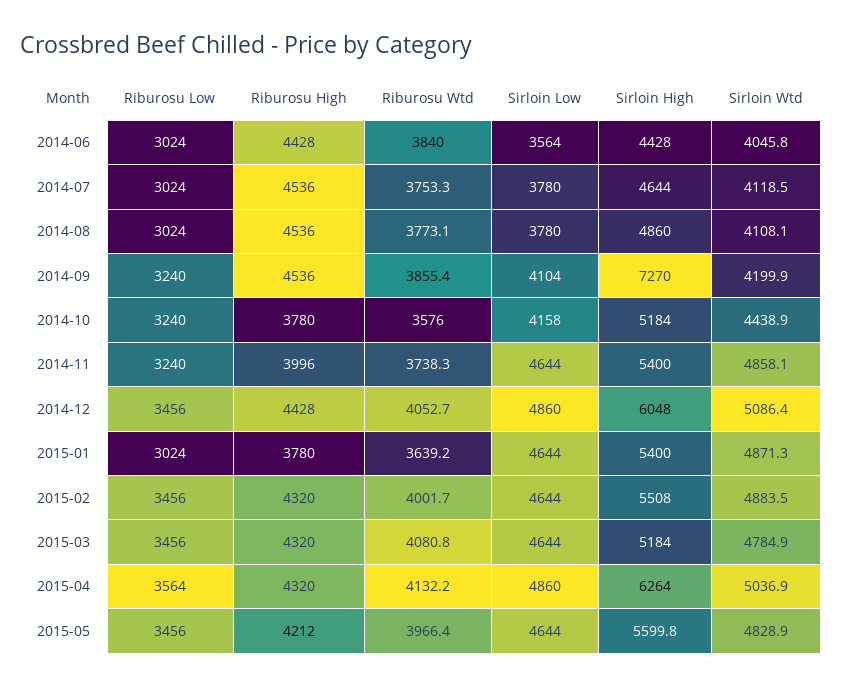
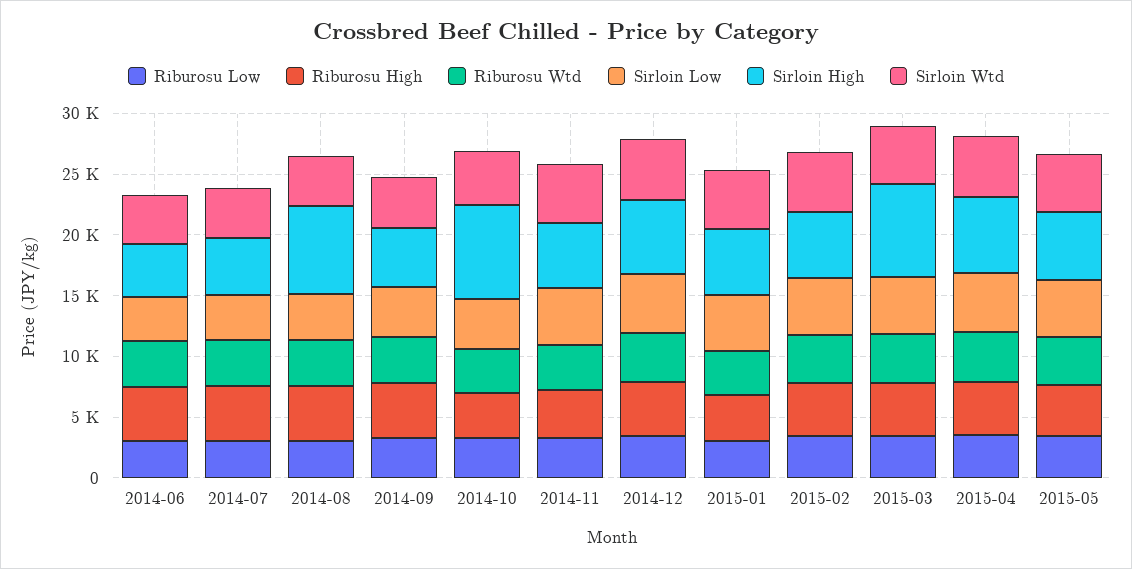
  {
    "Riburosu Low": {
      "2014-06": 3024,
      "2014-07": 3024,
      "2014-08": 3024,
      "2014-09": 3240,
      "2014-10": 3240,
      "2014-11": 3240,
      "2014-12": 3456,
      "2015-01": 3024,
      "2015-02": 3456,
      "2015-03": 3456,
      "2015-04": 3564,
      "2015-05": 3456
    },
    "Riburosu High": {
      "2014-06": 4428,
      "2014-07": 4536,
      "2014-08": 4536,
      "2014-09": 4536,
      "2014-10": 3780,
      "2014-11": 3996,
      "2014-12": 4428,
      "2015-01": 3780,
      "2015-02": 4320,
      "2015-03": 4320,
      "2015-04": 4320,
      "2015-05": 4212
    },
    "Riburosu Wtd": {
      "2014-06": 3840,
      "2014-07": 3753.3,
      "2014-08": 3773.1,
      "2014-09": 3855.4,
      "2014-10": 3576,
      "2014-11": 3738.3,
      "2014-12": 4052.7,
      "2015-01": 3639.2,
      "2015-02": 4001.7,
      "2015-03": 4080.8,
      "2015-04": 4132.2,
      "2015-05": 3966.4
    },
    "Sirloin Low": {
      "2014-06": 3564,
      "2014-07": 3780,
      "2014-08": 3780,
      "2014-09": 4104,
      "2014-10": 4158,
      "2014-11": 4644,
      "2014-12": 4860,
      "2015-01": 4644,
      "2015-02": 4644,
      "2015-03": 4644,
      "2015-04": 4860,
      "2015-05": 4644
    },
    "Sirloin High": {
      "2014-06": 4428,
      "2014-07": 4644,
-     "2014-08": 4860,
+     "2014-08": 7000,
-     "2014-09": 7270,
+     "2014-09": 5000,
-     "2014-10": 5184,
+     "2014-10": 8000,
      "2014-11": 5400,
      "2014-12": 6048,
      "2015-01": 5400,
      "2015-02": 5508,
-     "2015-03": 5184,
+     "2015-03": 8000,
      "2015-04": 6264,
      "2015-05": 5599.8
    },
    "Sirloin Wtd": {
      "2014-06": 4045.8,
      "2014-07": 4118.5,
      "2014-08": 4108.1,
      "2014-09": 4199.9,
      "2014-10": 4438.9,
      "2014-11": 4858.1,
      "2014-12": 5086.4,
      "2015-01": 4871.3,
      "2015-02": 4883.5,
      "2015-03": 4784.9,
      "2015-04": 5036.9,
      "2015-05": 4828.9
    }
  }

